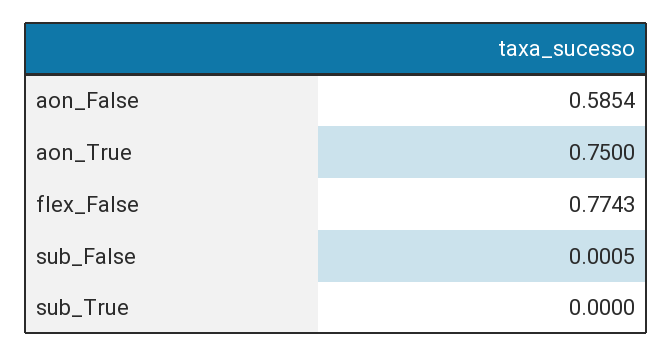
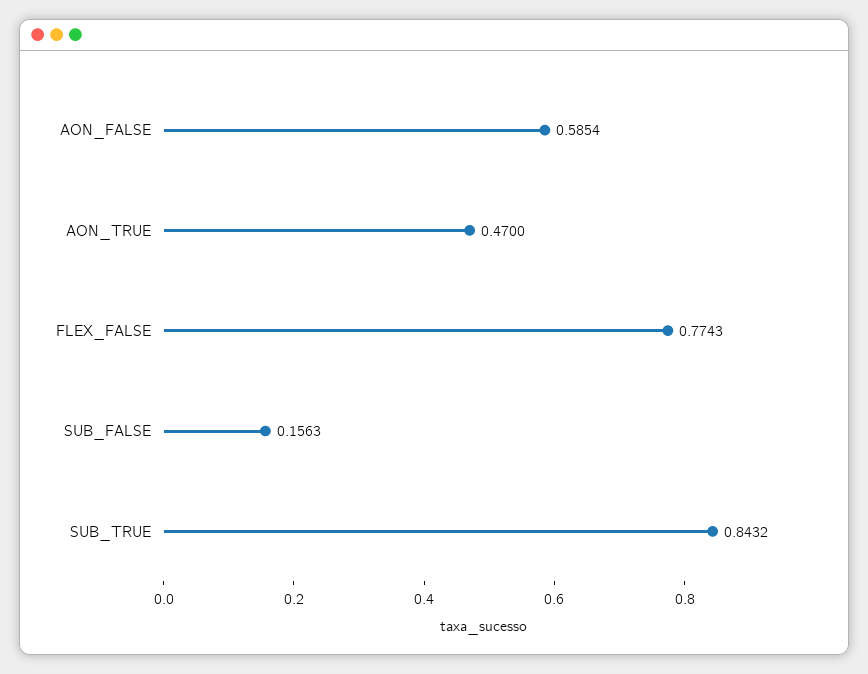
  {
    "aon_False": 0.5854,
-   "aon_True": 0.75,
+   "aon_True": 0.47,
    "flex_False": 0.7743,
-   "sub_False": 0.0005,
+   "sub_False": 0.1563,
-   "sub_True": 0
+   "sub_True": 0.8432
  }

